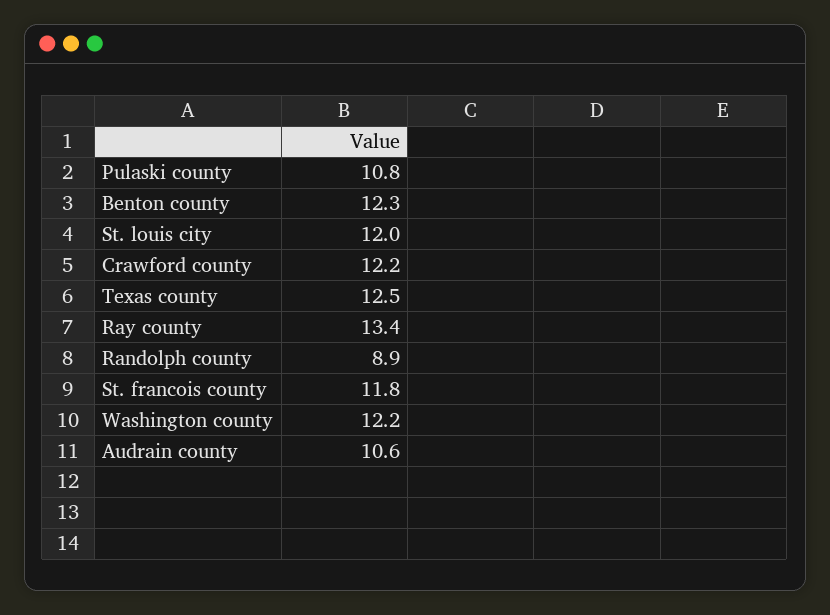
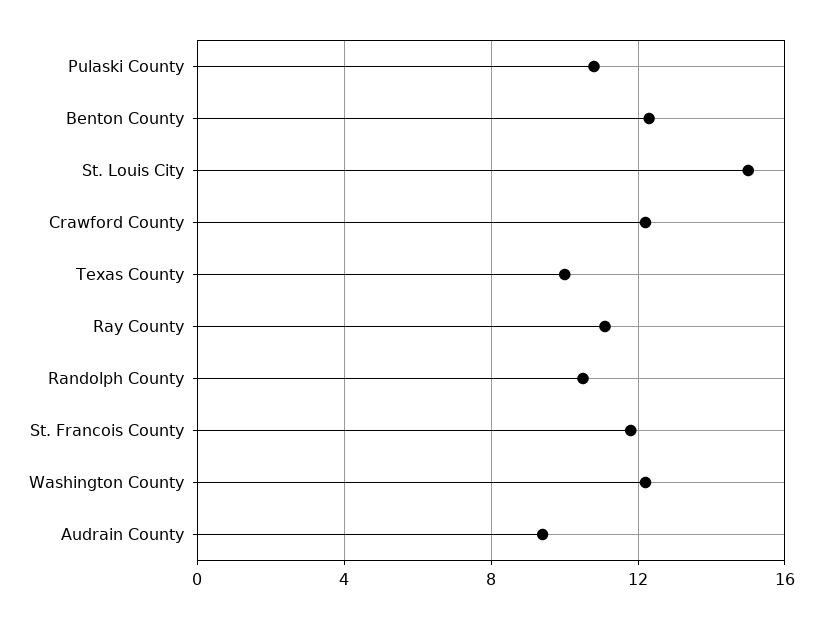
  {
    "Pulaski county": 10.8,
    "Benton county": 12.3,
-   "St. louis city": 12,
+   "St. louis city": 15,
    "Crawford county": 12.2,
-   "Texas county": 12.5,
+   "Texas county": 10,
-   "Ray county": 13.4,
+   "Ray county": 11,
-   "Randolph county": 8.9,
+   "Randolph county": 10.5,
    "St. francois county": 11.8,
    "Washington county": 12.2,
-   "Audrain county": 10.6
+   "Audrain county": 9.5
  }

